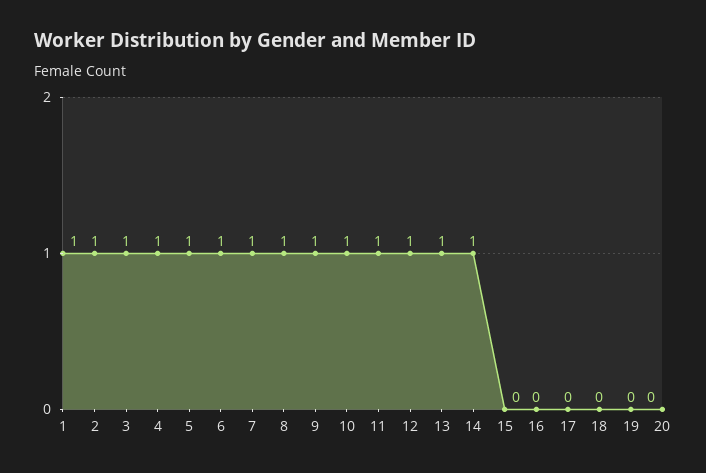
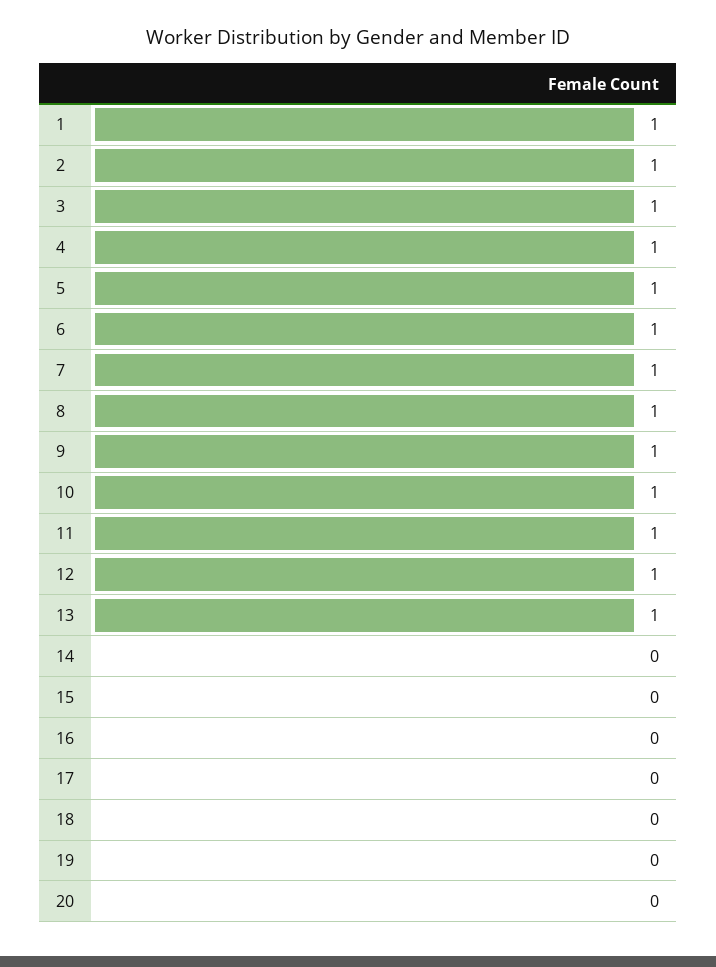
  {
    "1": 1,
    "2": 1,
    "3": 1,
    "4": 1,
    "5": 1,
    "6": 1,
    "7": 1,
    "8": 1,
    "9": 1,
    "10": 1,
    "11": 1,
    "12": 1,
    "13": 1,
-   "14": 1,
+   "14": 0,
    "15": 0,
    "16": 0,
    "17": 0,
    "18": 0,
    "19": 0,
    "20": 0
  }

